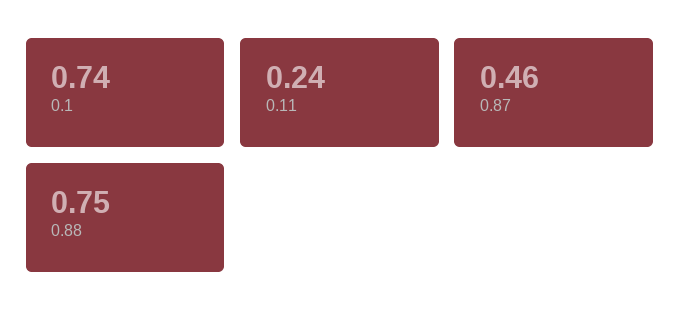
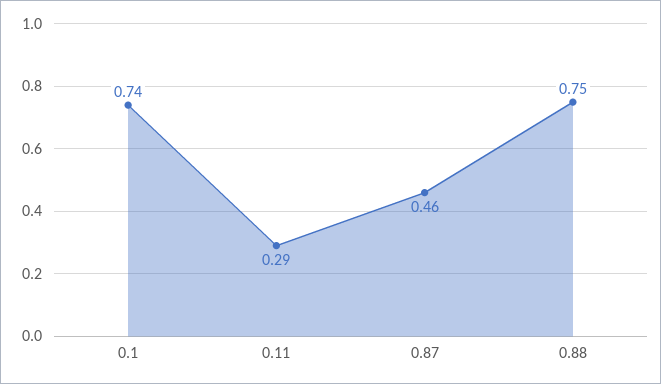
  {
    "0.1": 0.74,
-   "0.11": 0.24,
+   "0.11": 0.29,
    "0.87": 0.46,
    "0.88": 0.75
  }

